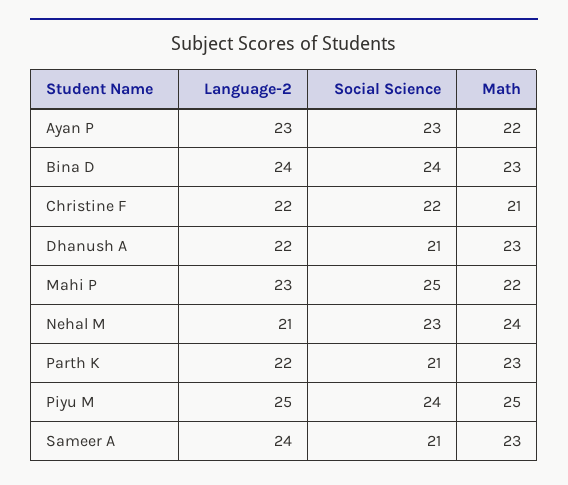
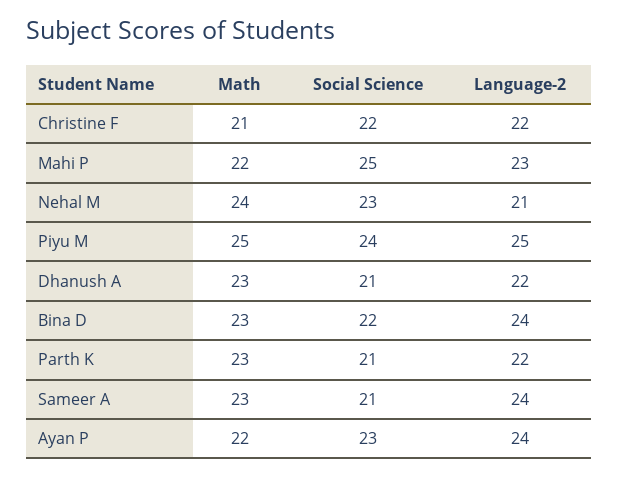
  {
    "Language-2": {
-     "Ayan P": 23,
+     "Ayan P": 24,
      "Bina D": 24,
      "Christine F": 22,
      "Dhanush A": 22,
      "Mahi P": 23,
      "Nehal M": 21,
      "Parth K": 22,
      "Piyu M": 25,
      "Sameer A": 24
    },
    "Social Science": {
      "Ayan P": 23,
-     "Bina D": 24,
+     "Bina D": 22,
      "Christine F": 22,
      "Dhanush A": 21,
      "Mahi P": 25,
      "Nehal M": 23,
      "Parth K": 21,
      "Piyu M": 24,
      "Sameer A": 21
    },
    "Math": {
      "Ayan P": 22,
      "Bina D": 23,
      "Christine F": 21,
      "Dhanush A": 23,
      "Mahi P": 22,
      "Nehal M": 24,
      "Parth K": 23,
      "Piyu M": 25,
      "Sameer A": 23
    }
  }

